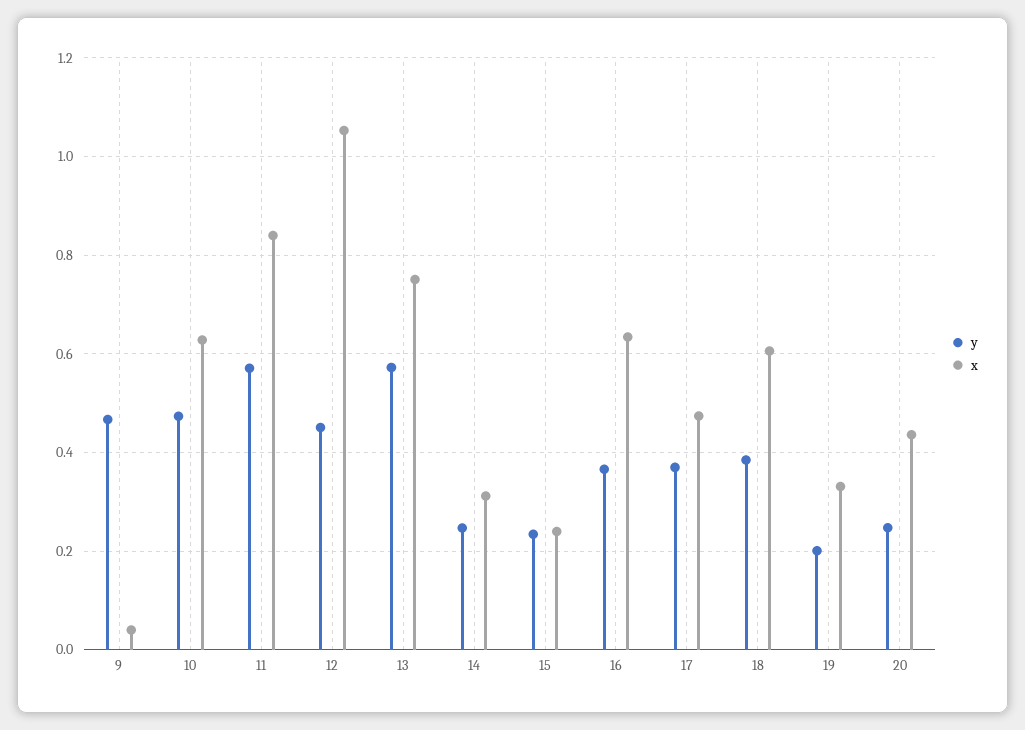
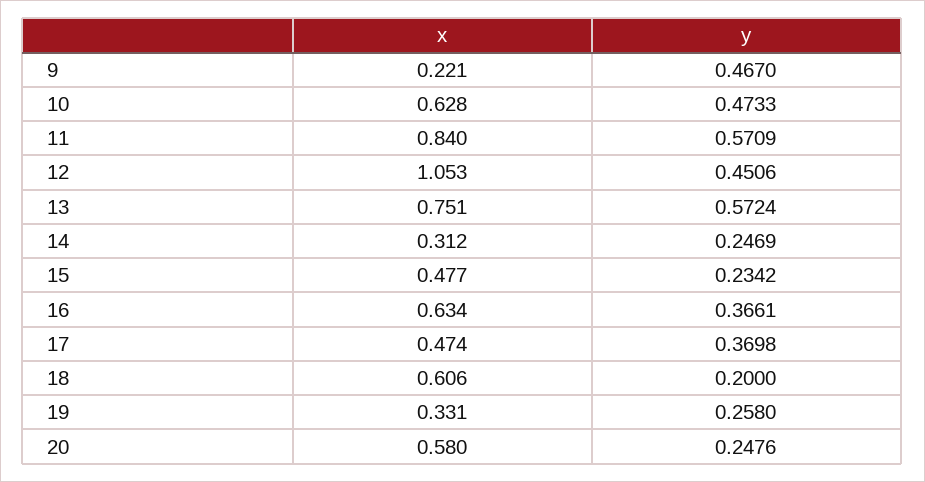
  {
    "y": {
      "9": 0.467,
      "10": 0.4733,
      "11": 0.5709,
      "12": 0.4506,
      "13": 0.5724,
      "14": 0.2469,
      "15": 0.2342,
      "16": 0.3661,
      "17": 0.3698,
-     "18": 0.38,
+     "18": 0.2,
-     "19": 0.2,
+     "19": 0.258,
      "20": 0.2476
    },
    "x": {
-     "9": 0.04,
+     "9": 0.221,
      "10": 0.628,
      "11": 0.84,
      "12": 1.053,
      "13": 0.751,
      "14": 0.312,
-     "15": 0.24,
+     "15": 0.477,
      "16": 0.634,
      "17": 0.474,
      "18": 0.606,
      "19": 0.331,
-     "20": 0.44
+     "20": 0.58
    }
  }

